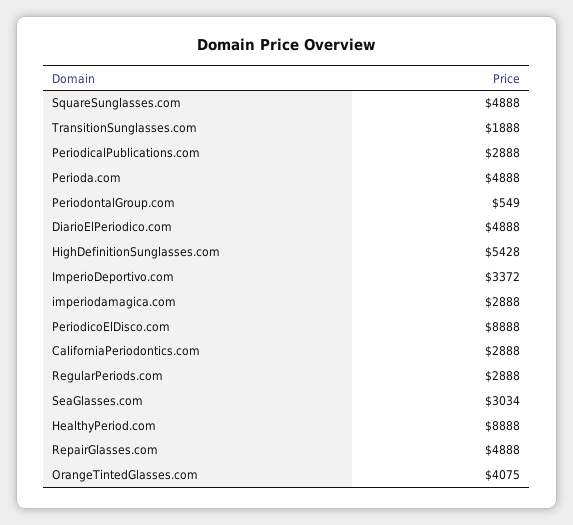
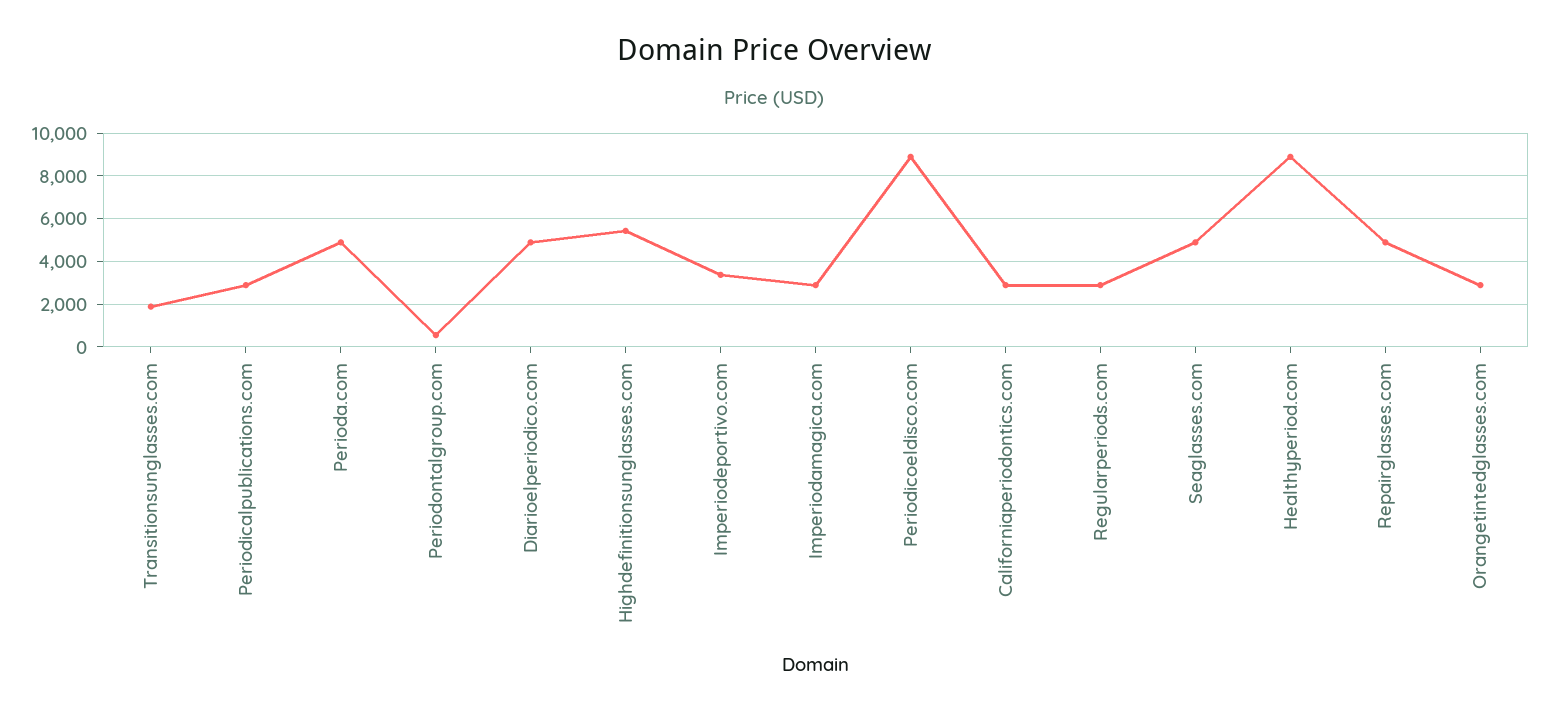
  {
-   "SquareSunglasses.com": 4888,
    "TransitionSunglasses.com": 1888,
    "PeriodicalPublications.com": 2888,
    "Perioda.com": 4888,
    "PeriodontalGroup.com": 549,
    "DiarioElPeriodico.com": 4888,
    "HighDefinitionSunglasses.com": 5428,
    "ImperioDeportivo.com": 3372,
    "imperiodamagica.com": 2888,
    "PeriodicoElDisco.com": 8888,
    "CaliforniaPeriodontics.com": 2888,
    "RegularPeriods.com": 2888,
-   "SeaGlasses.com": 3034,
+   "SeaGlasses.com": 5000,
    "HealthyPeriod.com": 8888,
    "RepairGlasses.com": 4888,
-   "OrangeTintedGlasses.com": 4075
+   "OrangeTintedGlasses.com": 3000
  }

